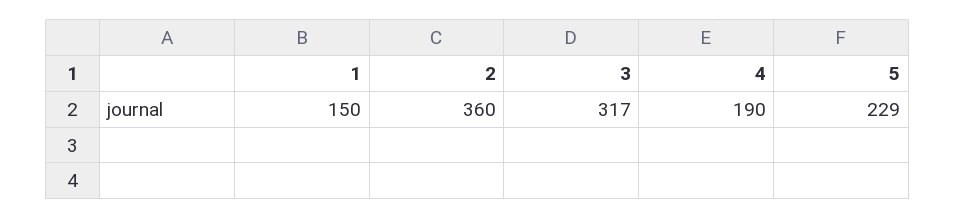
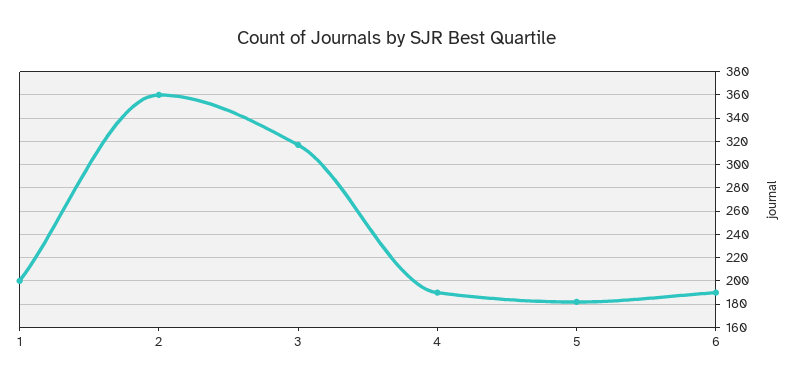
  {
-   "1": 150,
+   "1": 200,
    "2": 360,
    "3": 317,
    "4": 190,
-   "5": 229
+   "5": 180,
+   "6": 190
  }

